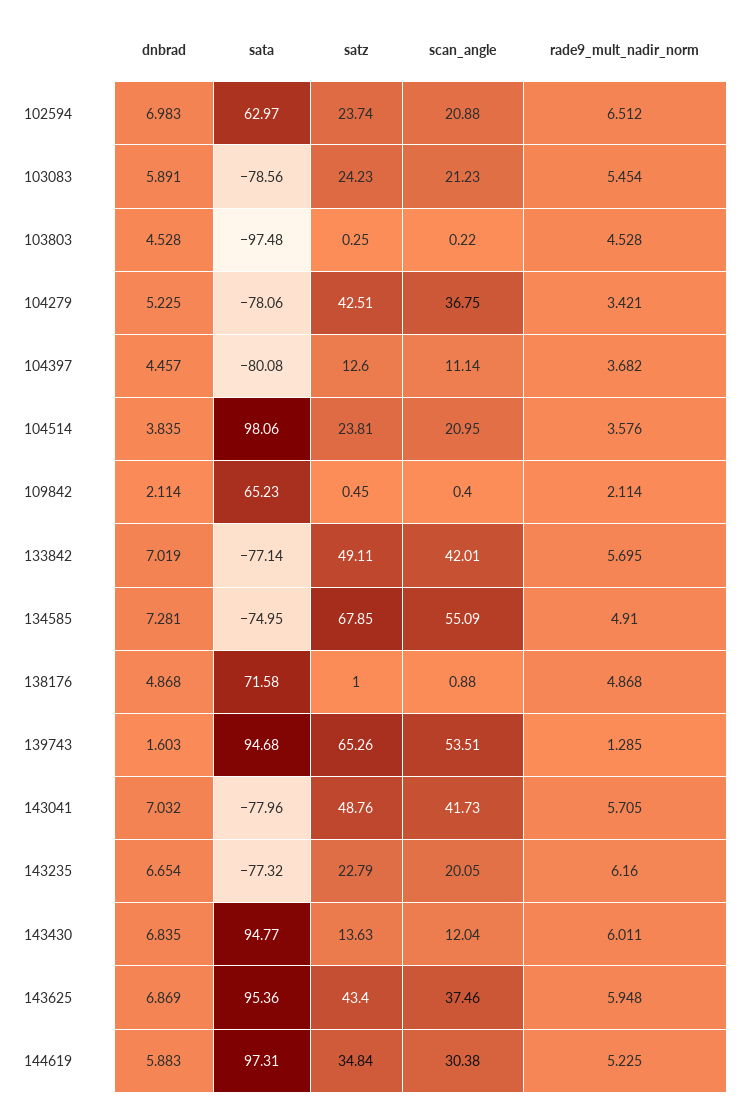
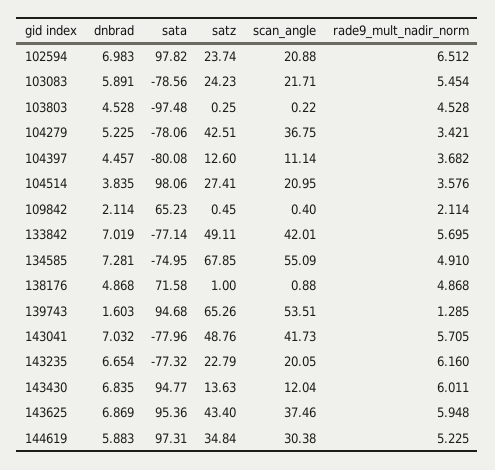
  {
    "dnbrad": {
      "102594": 6.983,
      "103083": 5.891,
      "103803": 4.528,
      "104279": 5.225,
      "104397": 4.457,
      "104514": 3.835,
      "109842": 2.114,
      "133842": 7.019,
      "134585": 7.281,
      "138176": 4.868,
      "139743": 1.603,
      "143041": 7.032,
      "143235": 6.654,
      "143430": 6.835,
      "143625": 6.869,
      "144619": 5.883
    },
    "sata": {
-     "102594": 62.97,
+     "102594": 97.82,
      "103083": -78.56,
      "103803": -97.48,
      "104279": -78.06,
      "104397": -80.08,
      "104514": 98.06,
      "109842": 65.23,
      "133842": -77.14,
      "134585": -74.95,
      "138176": 71.58,
      "139743": 94.68,
      "143041": -77.96,
      "143235": -77.32,
      "143430": 94.77,
      "143625": 95.36,
      "144619": 97.31
    },
    "satz": {
      "102594": 23.74,
      "103083": 24.23,
      "103803": 0.25,
      "104279": 42.51,
      "104397": 12.6,
-     "104514": 23.81,
+     "104514": 27.41,
      "109842": 0.45,
      "133842": 49.11,
      "134585": 67.85,
      "138176": 1,
      "139743": 65.26,
      "143041": 48.76,
      "143235": 22.79,
      "143430": 13.63,
      "143625": 43.4,
      "144619": 34.84
    },
    "scan_angle": {
      "102594": 20.88,
-     "103083": 21.23,
+     "103083": 21.71,
      "103803": 0.22,
      "104279": 36.75,
      "104397": 11.14,
      "104514": 20.95,
      "109842": 0.4,
      "133842": 42.01,
      "134585": 55.09,
      "138176": 0.88,
      "139743": 53.51,
      "143041": 41.73,
      "143235": 20.05,
      "143430": 12.04,
      "143625": 37.46,
      "144619": 30.38
    },
    "rade9_mult_nadir_norm": {
      "102594": 6.512,
      "103083": 5.454,
      "103803": 4.528,
      "104279": 3.421,
      "104397": 3.682,
      "104514": 3.576,
      "109842": 2.114,
      "133842": 5.695,
      "134585": 4.91,
      "138176": 4.868,
      "139743": 1.285,
      "143041": 5.705,
      "143235": 6.16,
      "143430": 6.011,
      "143625": 5.948,
      "144619": 5.225
    }
  }

